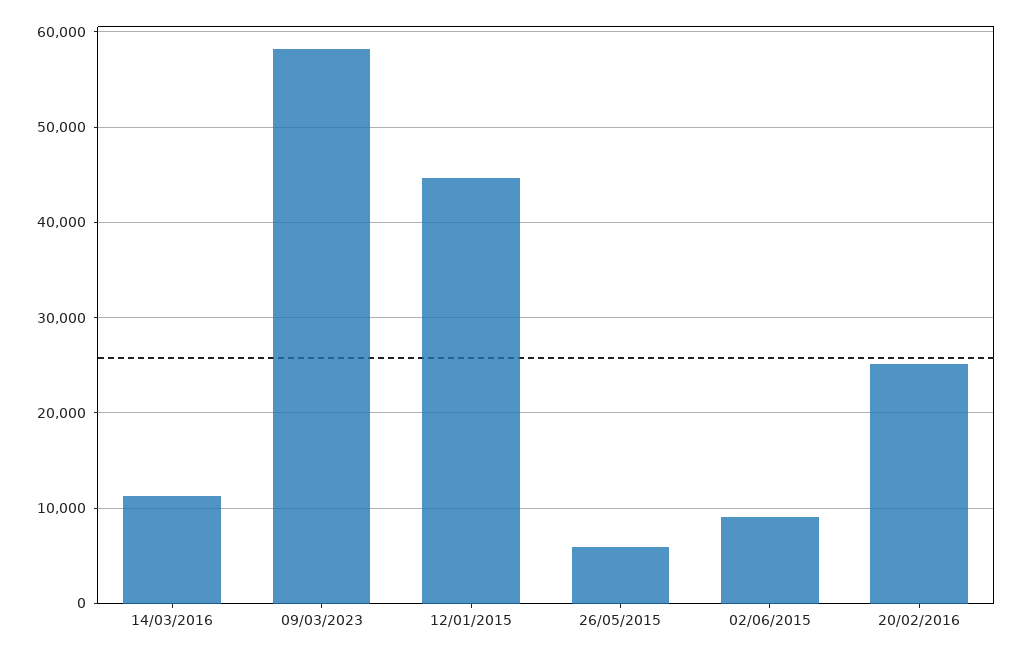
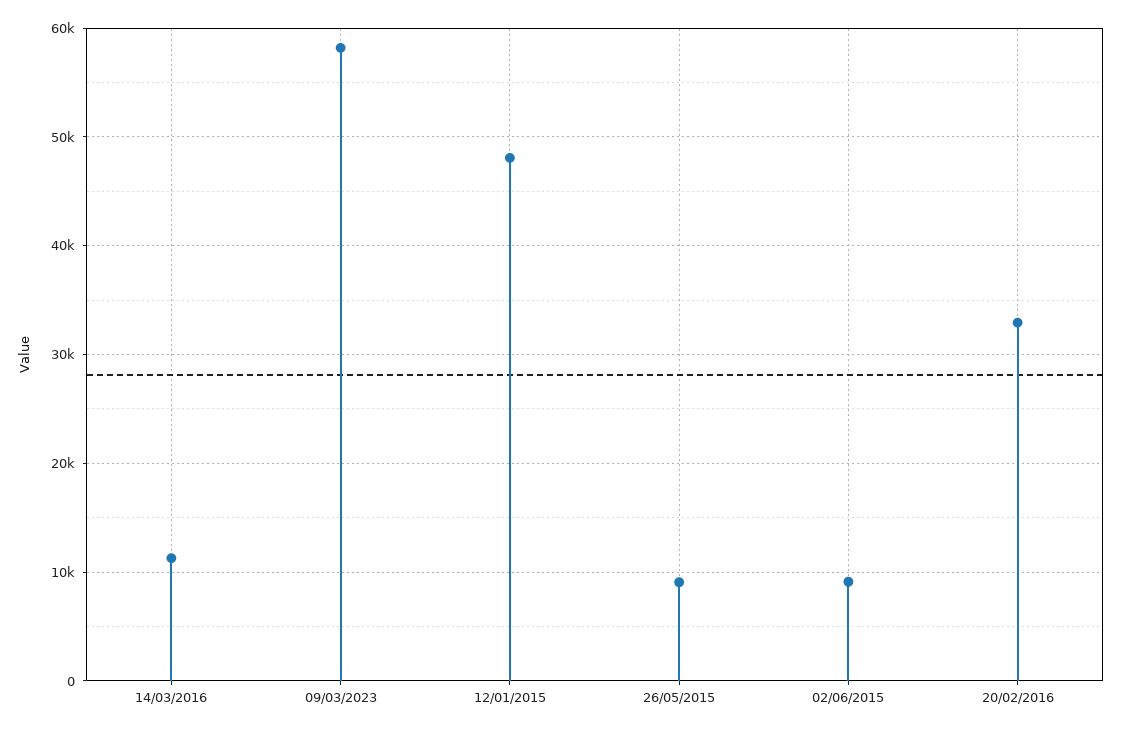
  {
    "14/03/2016": 11000,
    "09/03/2023": 58000,
-   "12/01/2015": 45000,
+   "12/01/2015": 48000,
-   "26/05/2015": 6000,
+   "26/05/2015": 9000,
    "02/06/2015": 9000,
-   "20/02/2016": 25000
+   "20/02/2016": 33000
  }

